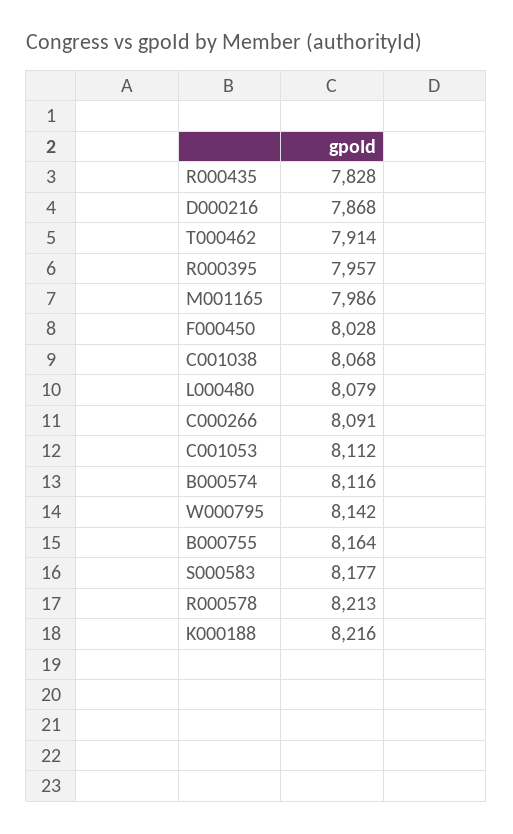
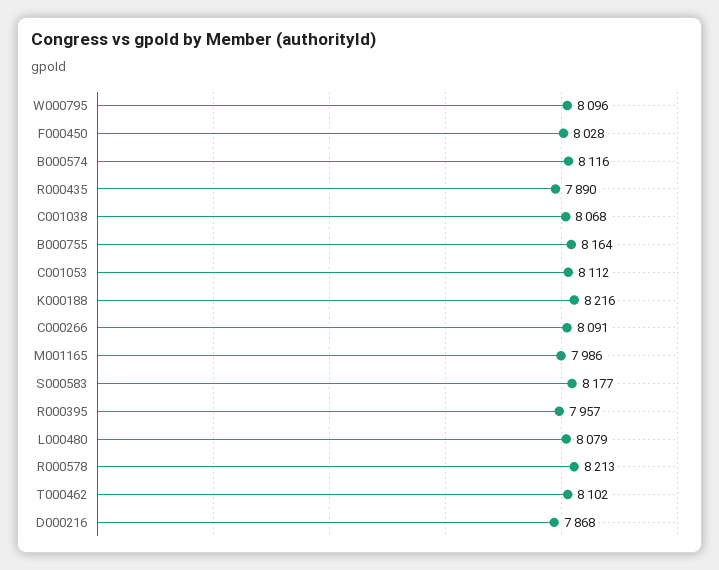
  {
-   "R000435": 7828,
+   "R000435": 7890,
    "D000216": 7868,
-   "T000462": 7914,
+   "T000462": 8102,
    "R000395": 7957,
    "M001165": 7986,
    "F000450": 8028,
    "C001038": 8068,
    "L000480": 8079,
    "C000266": 8091,
    "C001053": 8112,
    "B000574": 8116,
-   "W000795": 8142,
+   "W000795": 8096,
    "B000755": 8164,
    "S000583": 8177,
    "R000578": 8213,
    "K000188": 8216
  }

